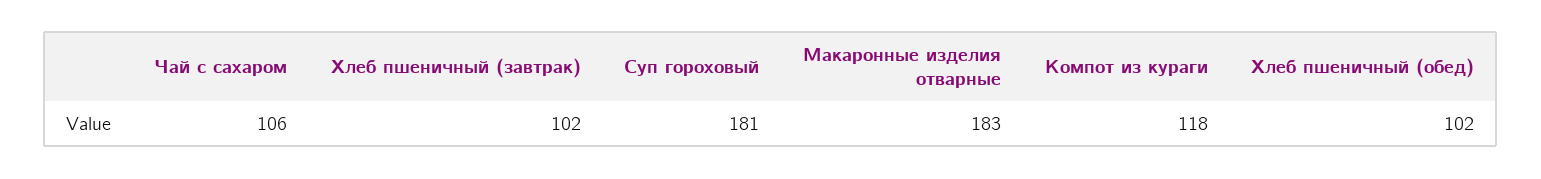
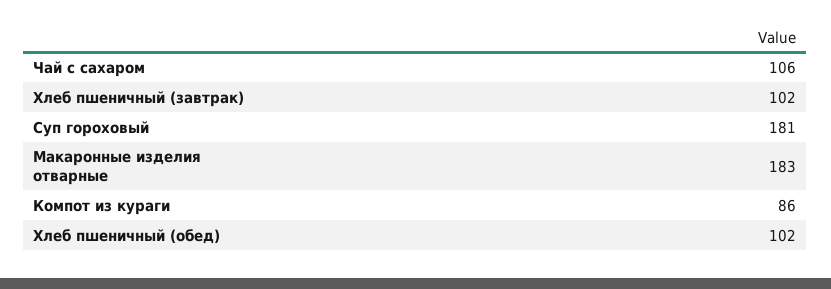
  {
    "Чай с сахаром": 106,
    "Хлеб пшеничный (завтрак)": 102,
    "Суп гороховый": 181,
    "Макаронные изделия отварные": 183,
-   "Компот из кураги": 118,
+   "Компот из кураги": 86,
    "Хлеб пшеничный (обед)": 102
  }

